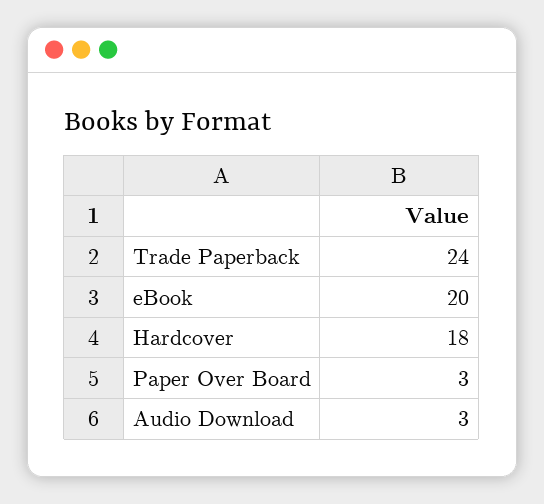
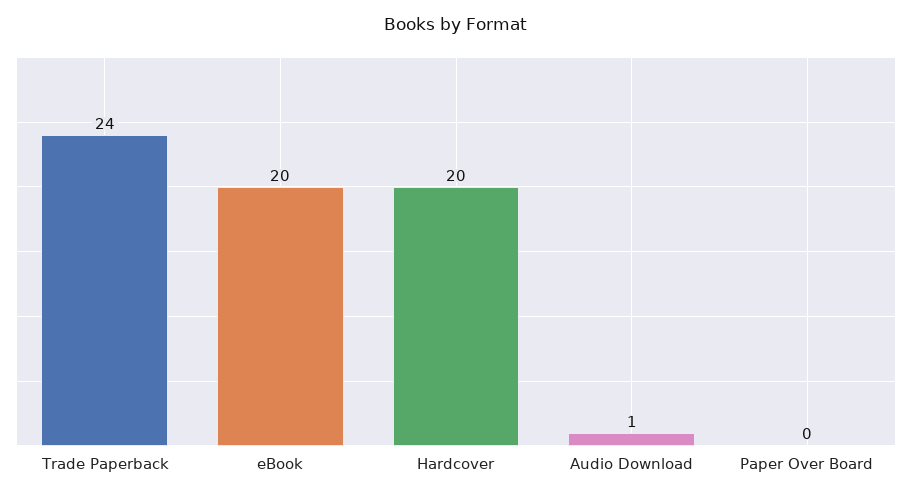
  {
    "Trade Paperback": 24,
    "eBook": 20,
-   "Hardcover": 18,
+   "Hardcover": 20,
-   "Paper Over Board": 3,
+   "Paper Over Board": 0,
-   "Audio Download": 3
+   "Audio Download": 1
  }

